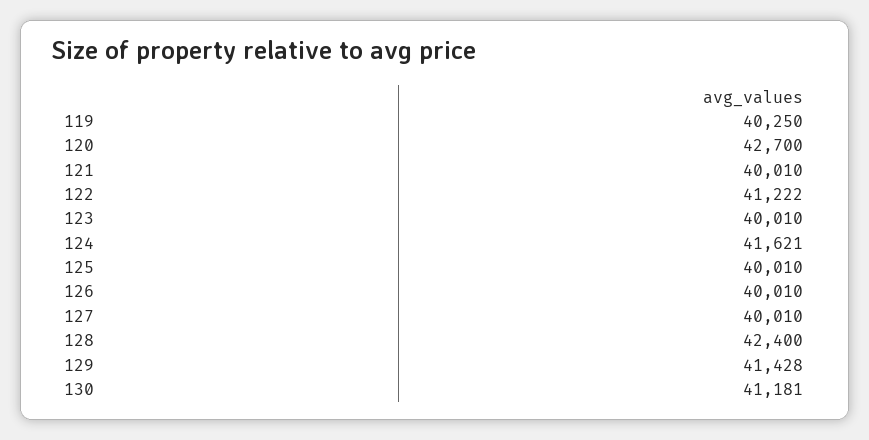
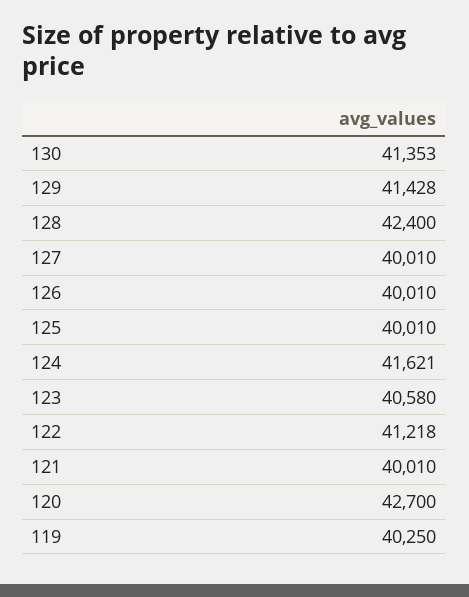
  {
    "119": 40250,
    "120": 42700,
    "121": 40010,
-   "122": 41222,
+   "122": 41218,
-   "123": 40010,
+   "123": 40580,
    "124": 41621,
    "125": 40010,
    "126": 40010,
    "127": 40010,
    "128": 42400,
    "129": 41428,
-   "130": 41181
+   "130": 41353
  }

